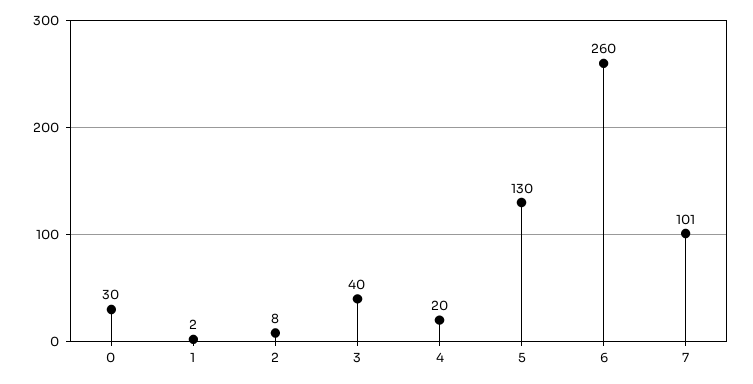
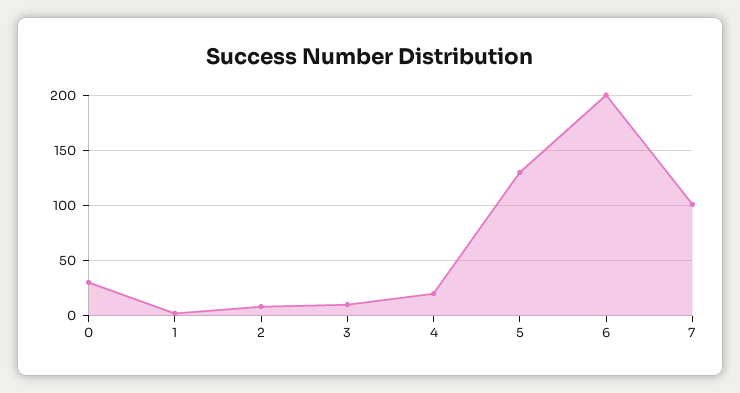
  {
    "0": 30,
    "1": 2,
    "2": 8,
-   "3": 40,
+   "3": 10,
    "4": 20,
    "5": 130,
-   "6": 260,
+   "6": 200,
    "7": 101
  }

